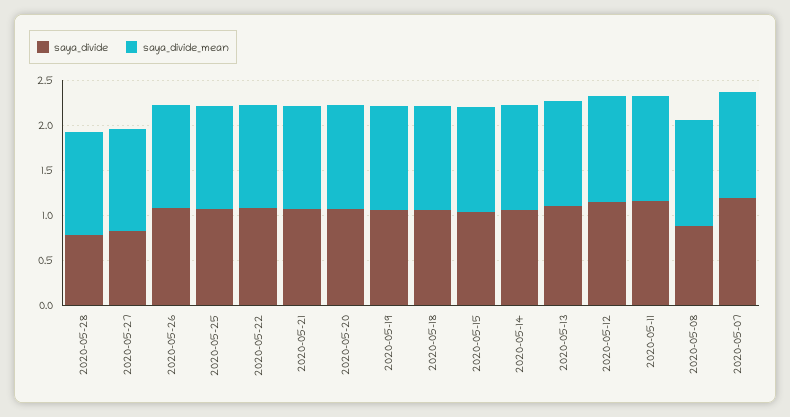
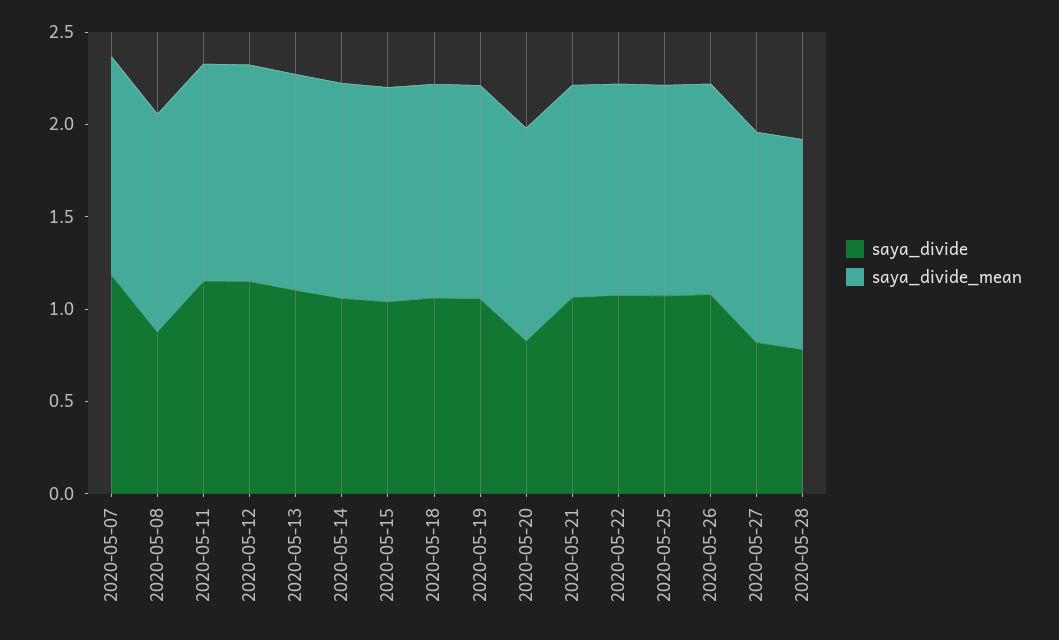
  {
    "saya_divide": {
      "2020-05-28": 0.8,
      "2020-05-27": 0.8,
      "2020-05-26": 1.1,
      "2020-05-25": 1.1,
      "2020-05-22": 1.1,
      "2020-05-21": 1.1,
-     "2020-05-20": 1.1,
+     "2020-05-20": 0.8,
      "2020-05-19": 1.1,
      "2020-05-18": 1.1,
      "2020-05-15": 1,
      "2020-05-14": 1.1,
      "2020-05-13": 1.1,
      "2020-05-12": 1.2,
      "2020-05-11": 1.2,
      "2020-05-08": 0.9,
      "2020-05-07": 1.2
    },
    "saya_divide_mean": {
      "2020-05-28": 1.1,
      "2020-05-27": 1.1,
      "2020-05-26": 1.1,
      "2020-05-25": 1.1,
      "2020-05-22": 1.1,
      "2020-05-21": 1.1,
      "2020-05-20": 1.2,
      "2020-05-19": 1.2,
      "2020-05-18": 1.2,
      "2020-05-15": 1.2,
      "2020-05-14": 1.2,
      "2020-05-13": 1.2,
      "2020-05-12": 1.2,
      "2020-05-11": 1.2,
      "2020-05-08": 1.2,
      "2020-05-07": 1.2
    }
  }

